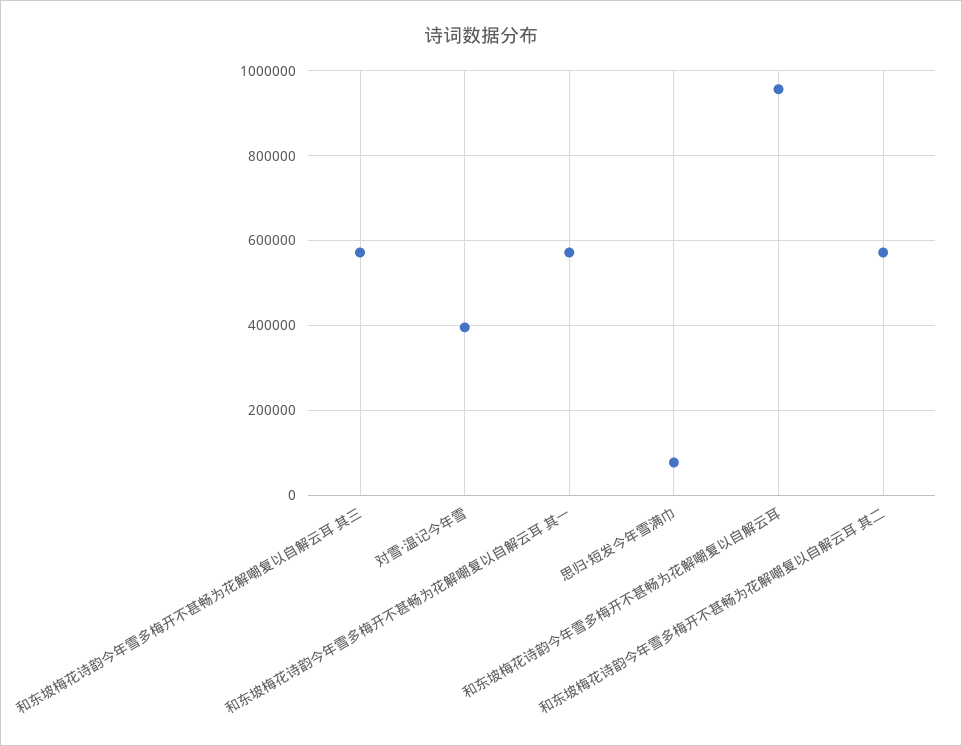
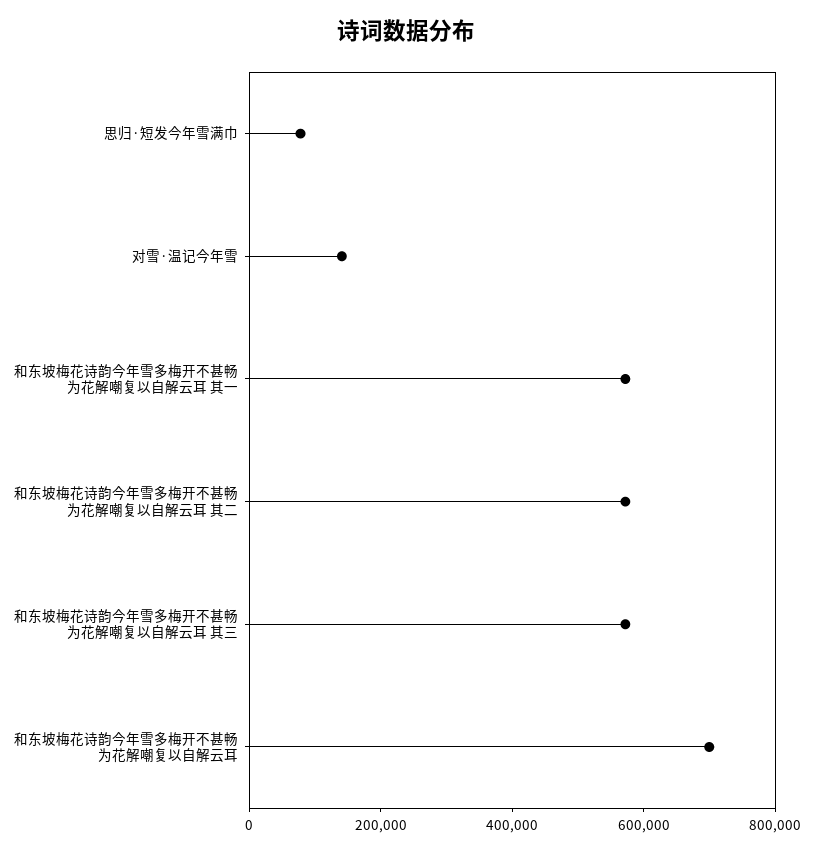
  {
    "和东坡梅花诗韵今年雪多梅开不甚畅为花解嘲复以自解云耳 其三": 580000,
-   "对雪·温记今年雪": 400000,
+   "对雪·温记今年雪": 150000,
    "和东坡梅花诗韵今年雪多梅开不甚畅为花解嘲复以自解云耳 其一": 580000,
    "思归·短发今年雪满巾": 80000,
-   "和东坡梅花诗韵今年雪多梅开不甚畅为花解嘲复以自解云耳": 960000,
+   "和东坡梅花诗韵今年雪多梅开不甚畅为花解嘲复以自解云耳": 700000,
    "和东坡梅花诗韵今年雪多梅开不甚畅为花解嘲复以自解云耳 其二": 580000
  }

